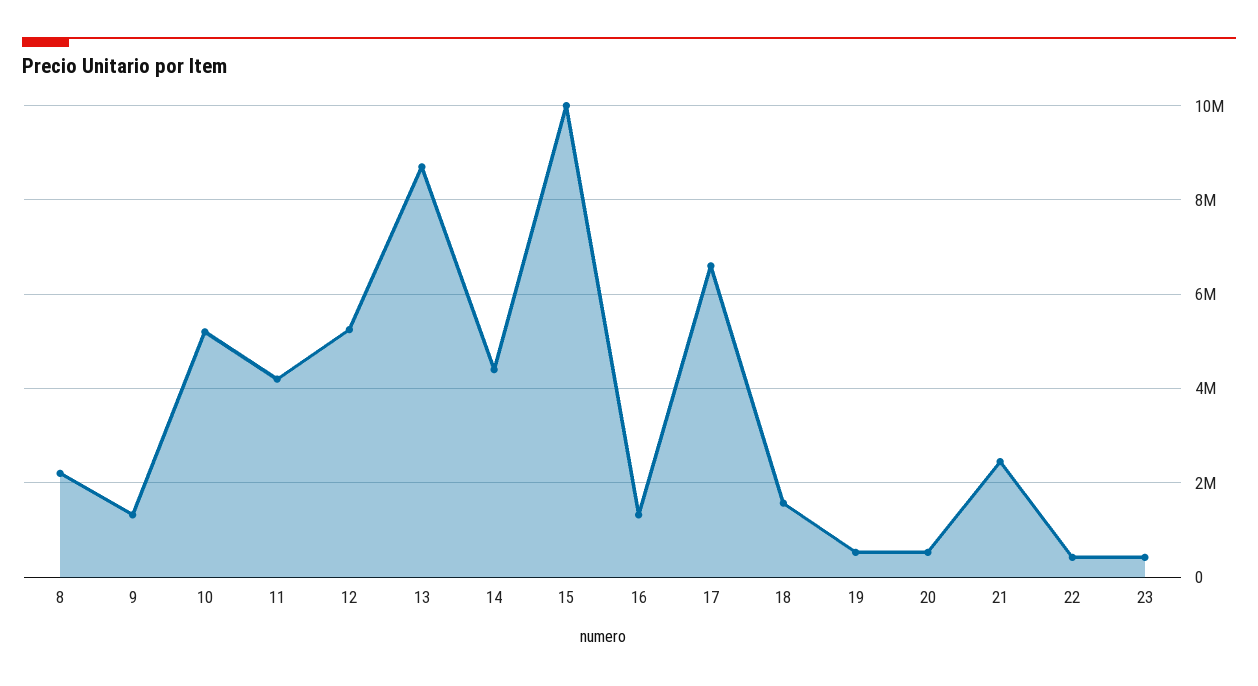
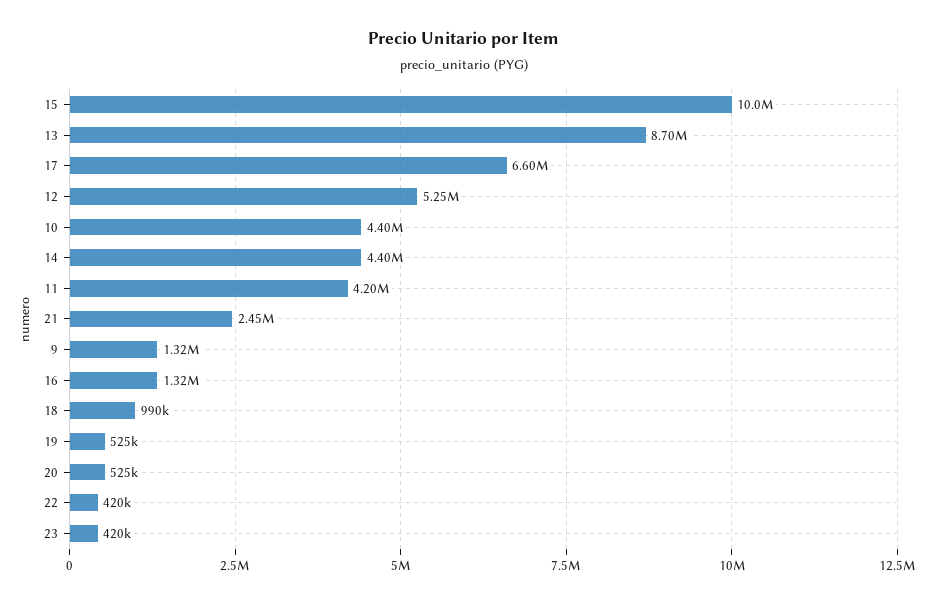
  {
-   "8": 2200000,
    "9": 1320000,
-   "10": 5200000,
+   "10": 4400000,
    "11": 4200000,
    "12": 5250000,
    "13": 8700000,
    "14": 4400000,
    "15": 10000000,
    "16": 1320000,
    "17": 6600000,
-   "18": 1600000,
+   "18": 990000,
    "19": 525000,
    "20": 525000,
    "21": 2450000,
    "22": 420000,
    "23": 420000
  }

